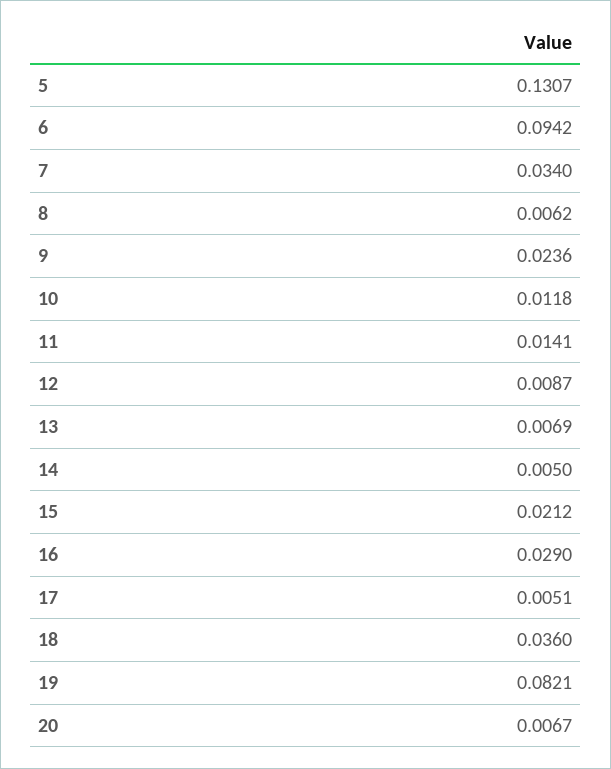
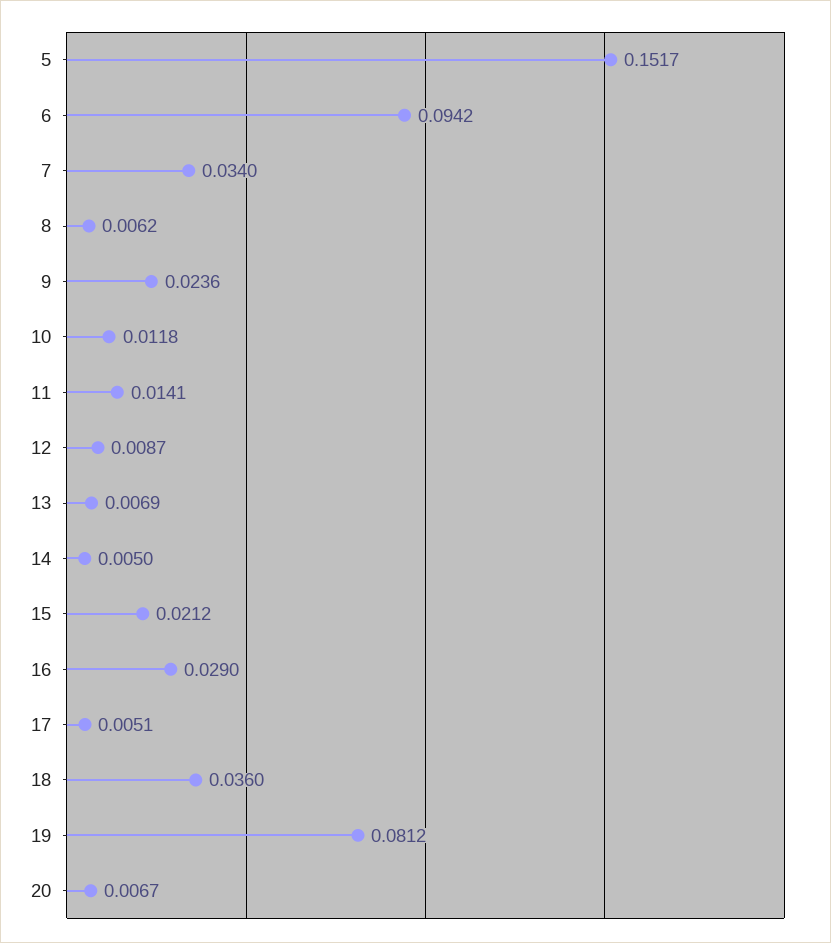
  {
-   "5": 0.1307,
+   "5": 0.1517,
    "6": 0.0942,
    "7": 0.034,
    "8": 0.0062,
    "9": 0.0236,
    "10": 0.0118,
    "11": 0.0141,
    "12": 0.0087,
    "13": 0.0069,
    "14": 0.005,
    "15": 0.0212,
    "16": 0.029,
    "17": 0.0051,
    "18": 0.036,
-   "19": 0.0821,
+   "19": 0.0812,
    "20": 0.0067
  }

